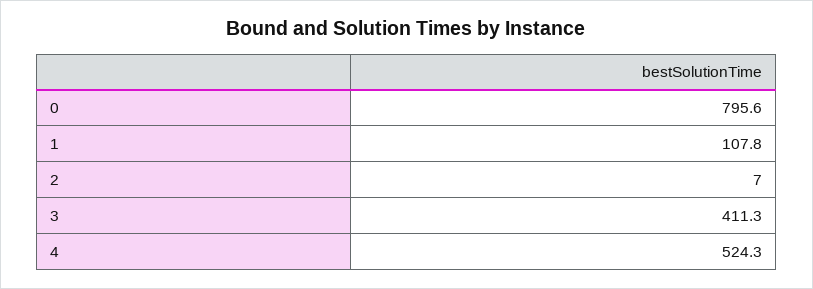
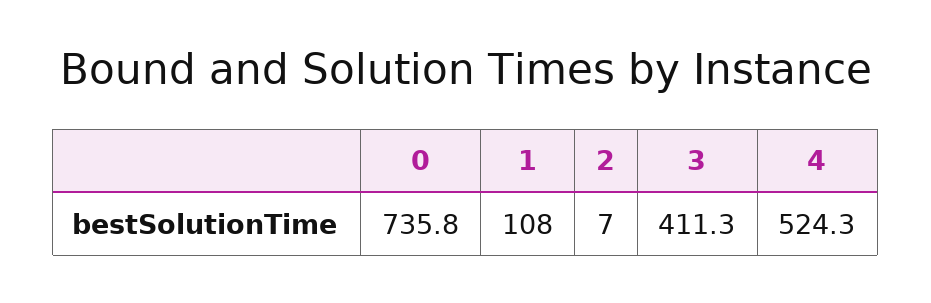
  {
-   "0": 795.6,
+   "0": 735.8,
-   "1": 107.8,
+   "1": 108,
    "2": 7,
    "3": 411.3,
    "4": 524.3
  }

